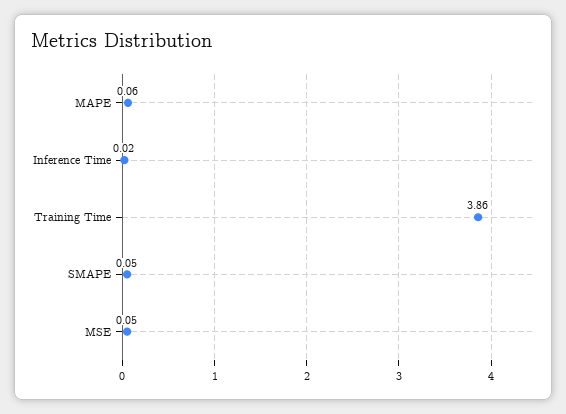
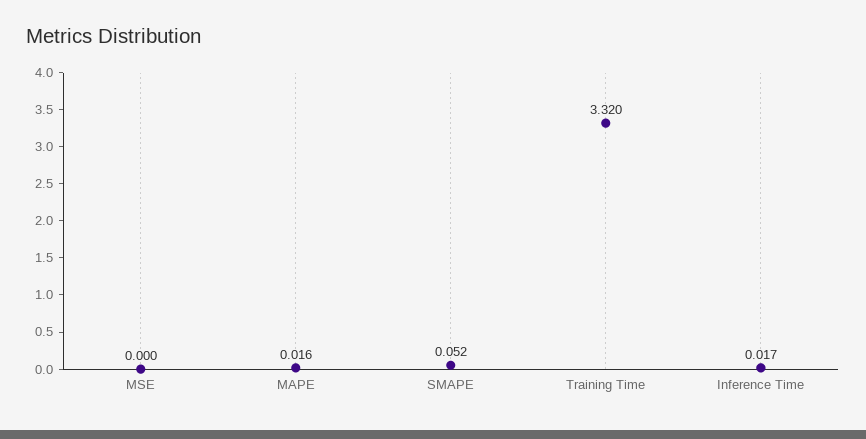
  {
-   "MAPE": 0.06,
+   "MAPE": 0.016,
    "Inference Time": 0.017,
-   "Training Time": 3.86,
+   "Training Time": 3.32,
    "SMAPE": 0.052,
-   "MSE": 0.05
+   "MSE": 0
  }

